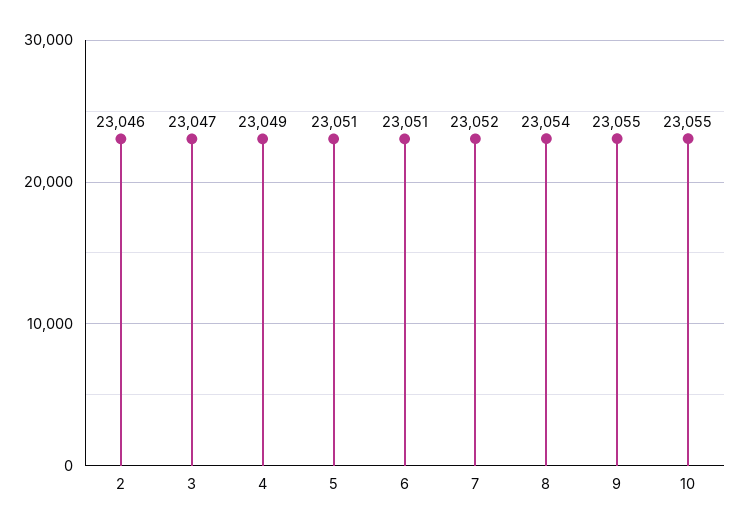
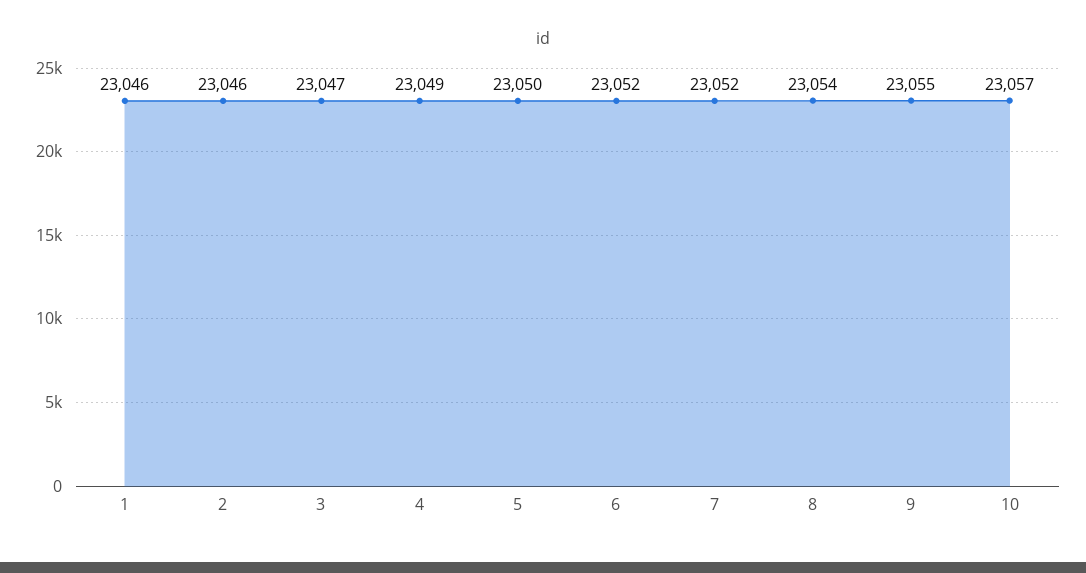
  {
    "2": 23046,
    "3": 23047,
    "4": 23049,
-   "5": 23051,
+   "5": 23050,
-   "6": 23051,
+   "6": 23052,
    "7": 23052,
    "8": 23054,
    "9": 23055,
-   "10": 23055
+   "10": 23057,
+   "1": 23046
  }

